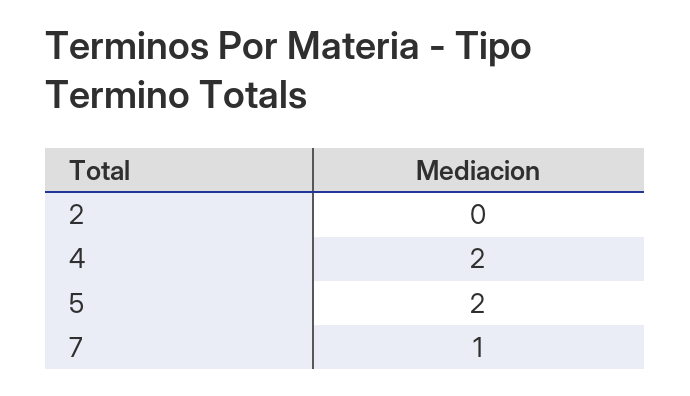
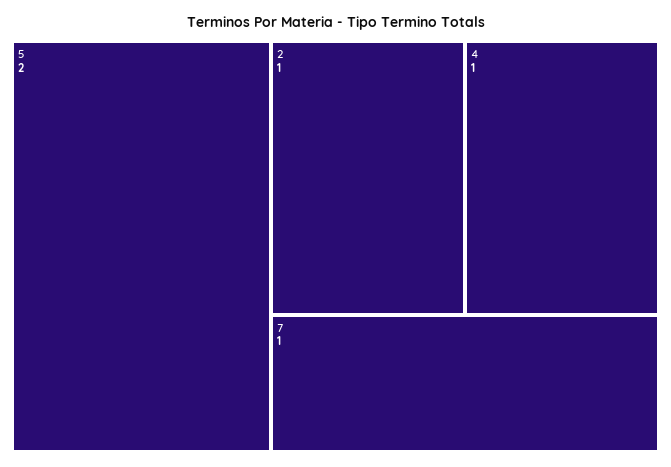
  {
-   "2": 0,
+   "2": 1,
-   "4": 2,
+   "4": 1,
    "5": 2,
    "7": 1
  }

